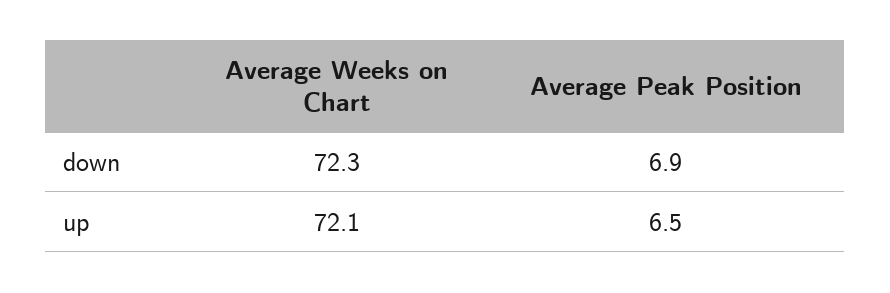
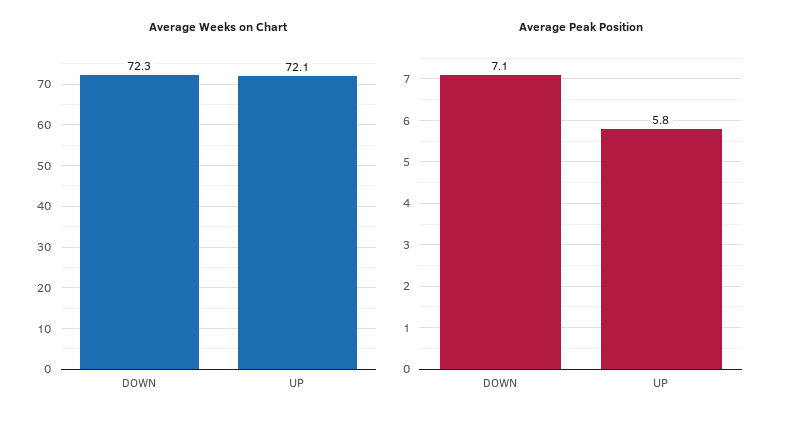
  {
    "Average Weeks on Chart": {
      "down": 72.3,
      "up": 72.1
    },
    "Average Peak Position": {
-     "down": 6.9,
+     "down": 7.1,
-     "up": 6.5
+     "up": 5.8
    }
  }

